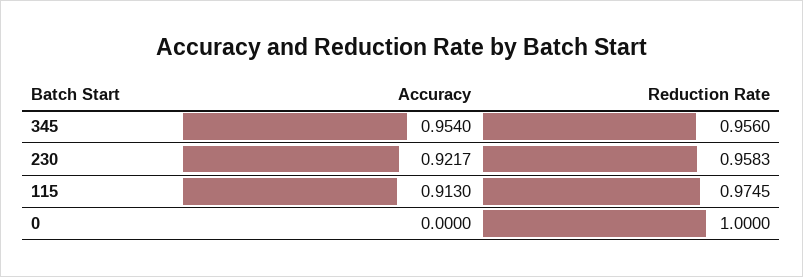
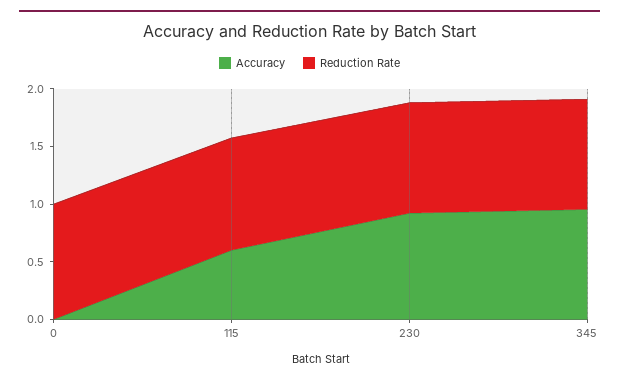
  {
    "Accuracy": {
      "345": 0.954,
      "230": 0.9217,
-     "115": 0.913,
+     "115": 0.6,
      "0": 0
    },
    "Reduction Rate": {
      "345": 0.956,
      "230": 0.9583,
      "115": 0.9745,
      "0": 1
    }
  }

